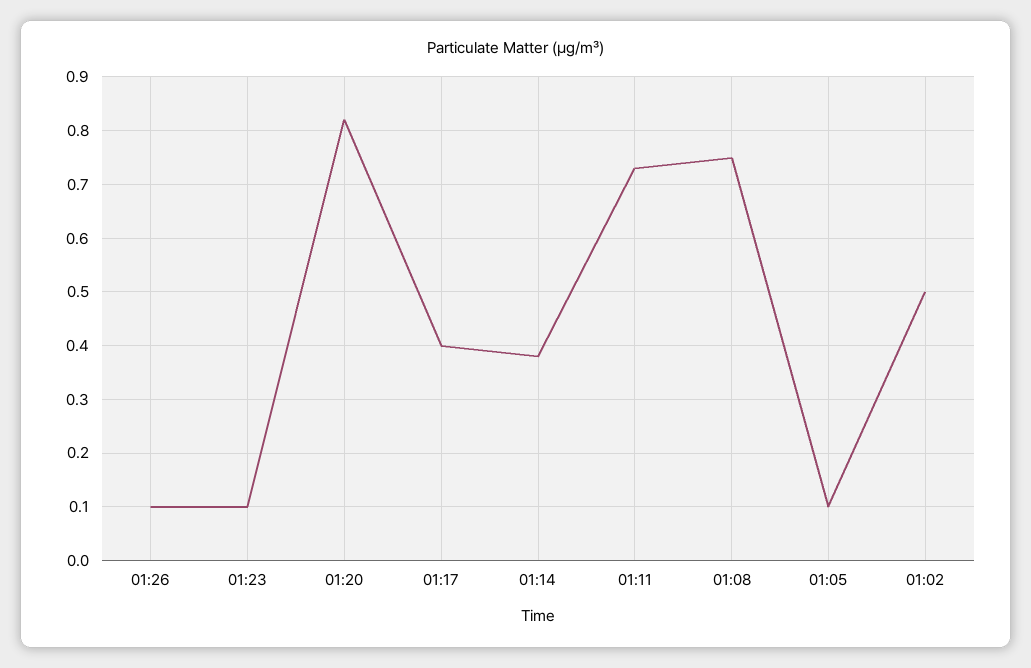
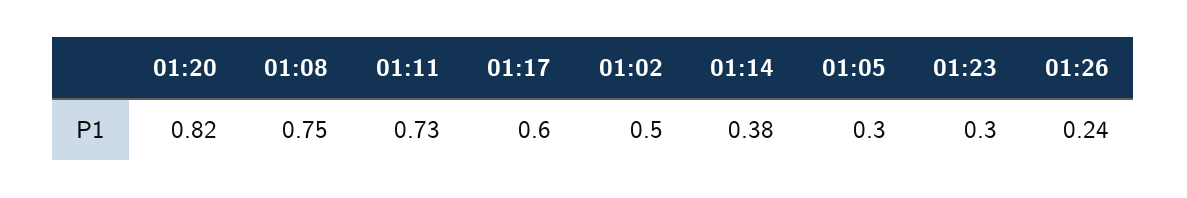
  {
-   "01:26": 0.1,
+   "01:26": 0.24,
-   "01:23": 0.1,
+   "01:23": 0.3,
    "01:20": 0.82,
-   "01:17": 0.4,
+   "01:17": 0.6,
    "01:14": 0.38,
    "01:11": 0.73,
    "01:08": 0.75,
-   "01:05": 0.1,
+   "01:05": 0.3,
    "01:02": 0.5
  }

